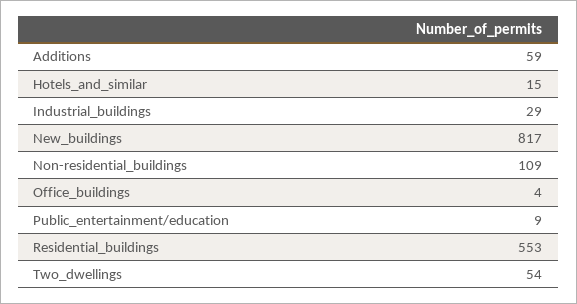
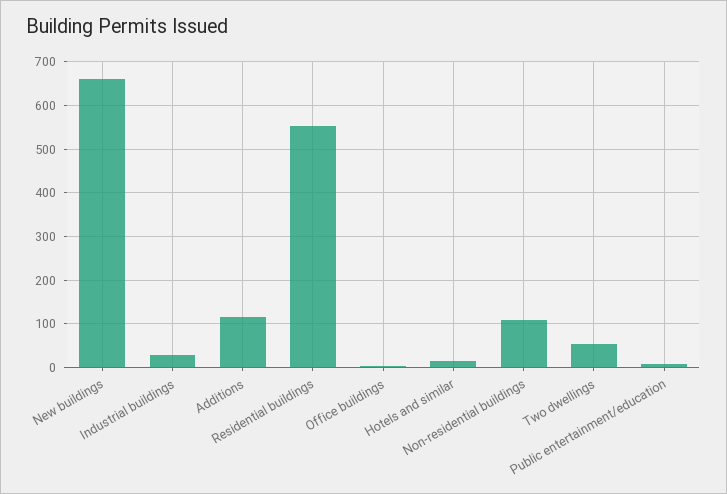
  {
-   "Additions": 59,
+   "Additions": 120,
    "Hotels_and_similar": 15,
    "Industrial_buildings": 29,
-   "New_buildings": 817,
+   "New_buildings": 660,
    "Non-residential_buildings": 109,
    "Office_buildings": 4,
    "Public_entertainment/education": 9,
    "Residential_buildings": 553,
    "Two_dwellings": 54
  }

